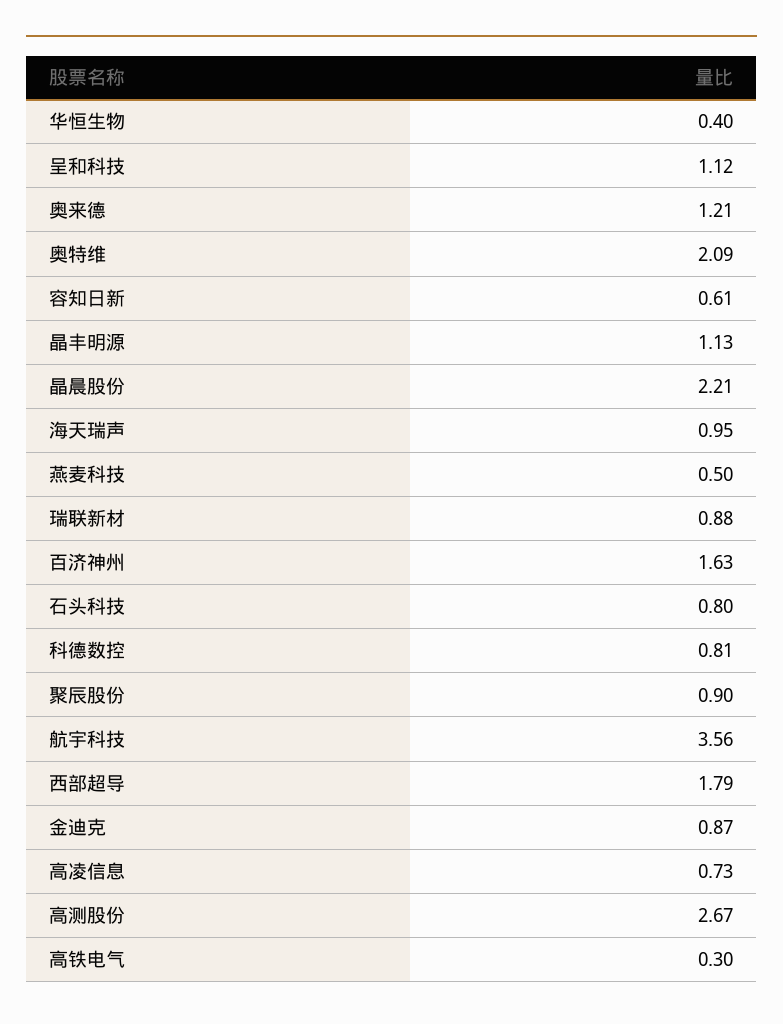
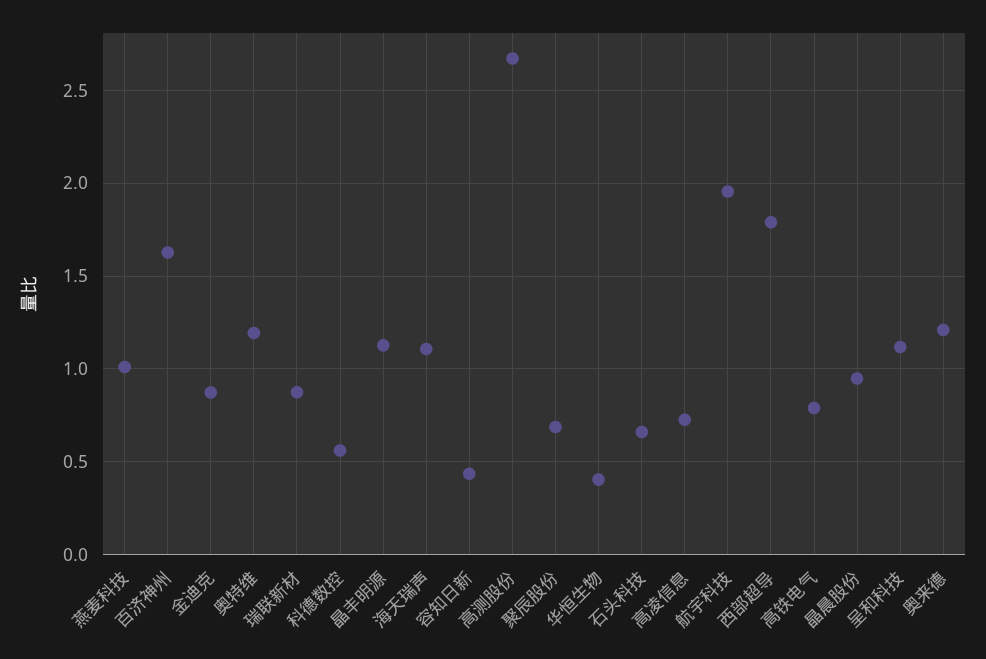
  {
    "华恒生物": 0.4,
    "呈和科技": 1.12,
    "奥来德": 1.21,
-   "奥特维": 2.09,
+   "奥特维": 1.2,
-   "容知日新": 0.61,
+   "容知日新": 0.45,
    "晶丰明源": 1.13,
-   "晶晨股份": 2.21,
+   "晶晨股份": 0.95,
-   "海天瑞声": 0.95,
+   "海天瑞声": 1.1,
-   "燕麦科技": 0.5,
+   "燕麦科技": 1,
    "瑞联新材": 0.88,
    "百济神州": 1.63,
-   "石头科技": 0.8,
+   "石头科技": 0.65,
-   "科德数控": 0.81,
+   "科德数控": 0.55,
-   "聚辰股份": 0.9,
+   "聚辰股份": 0.7,
-   "航宇科技": 3.56,
+   "航宇科技": 1.95,
    "西部超导": 1.79,
    "金迪克": 0.87,
    "高凌信息": 0.73,
    "高测股份": 2.67,
-   "高铁电气": 0.3
+   "高铁电气": 0.8
  }

